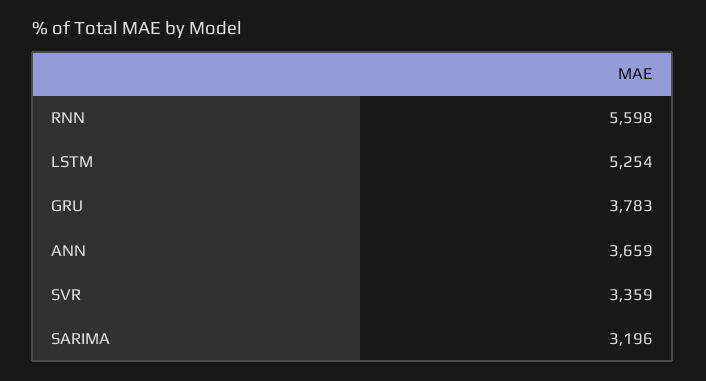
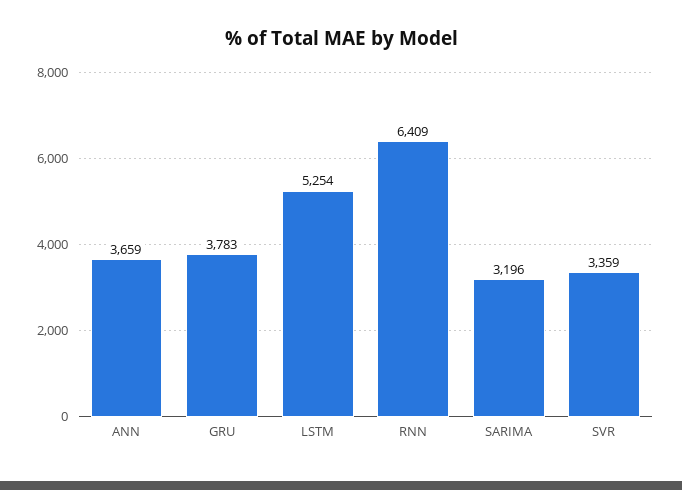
  {
-   "RNN": 5598,
+   "RNN": 6409,
    "LSTM": 5254,
    "GRU": 3783,
    "ANN": 3659,
    "SVR": 3359,
    "SARIMA": 3196
  }

